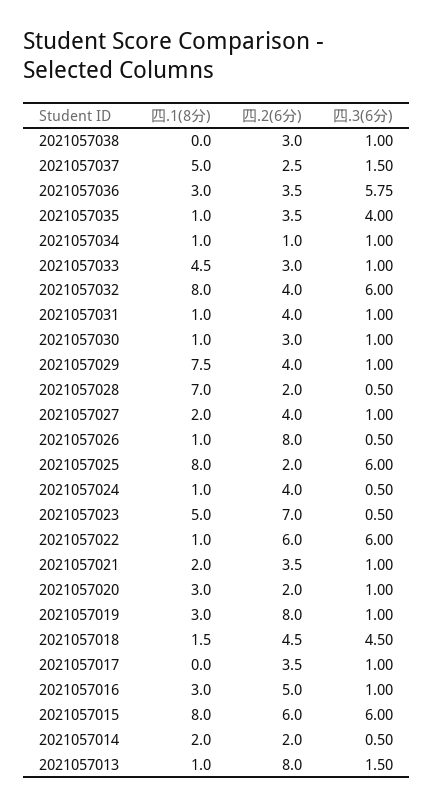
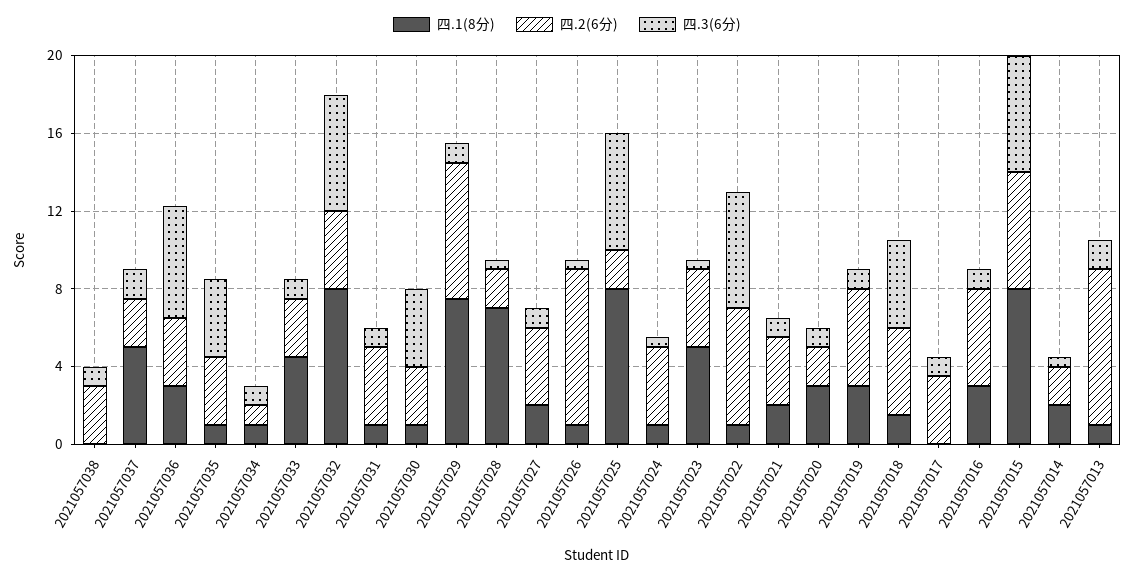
  {
    "四.1(8分)": {
      "2021057038": 0,
      "2021057037": 5,
      "2021057036": 3,
      "2021057035": 1,
      "2021057034": 1,
      "2021057033": 4.5,
      "2021057032": 8,
      "2021057031": 1,
      "2021057030": 1,
      "2021057029": 7.5,
      "2021057028": 7,
      "2021057027": 2,
      "2021057026": 1,
      "2021057025": 8,
      "2021057024": 1,
      "2021057023": 5,
      "2021057022": 1,
      "2021057021": 2,
      "2021057020": 3,
      "2021057019": 3,
      "2021057018": 1.5,
      "2021057017": 0,
      "2021057016": 3,
      "2021057015": 8,
      "2021057014": 2,
      "2021057013": 1
    },
    "四.2(6分)": {
      "2021057038": 3,
      "2021057037": 2.5,
      "2021057036": 3.5,
      "2021057035": 3.5,
      "2021057034": 1,
      "2021057033": 3,
      "2021057032": 4,
      "2021057031": 4,
      "2021057030": 3,
-     "2021057029": 4,
+     "2021057029": 7,
      "2021057028": 2,
      "2021057027": 4,
      "2021057026": 8,
      "2021057025": 2,
      "2021057024": 4,
-     "2021057023": 7,
+     "2021057023": 4,
      "2021057022": 6,
      "2021057021": 3.5,
      "2021057020": 2,
-     "2021057019": 8,
+     "2021057019": 5,
      "2021057018": 4.5,
      "2021057017": 3.5,
      "2021057016": 5,
      "2021057015": 6,
      "2021057014": 2,
      "2021057013": 8
    },
    "四.3(6分)": {
      "2021057038": 1,
      "2021057037": 1.5,
      "2021057036": 5.75,
      "2021057035": 4,
      "2021057034": 1,
      "2021057033": 1,
      "2021057032": 6,
      "2021057031": 1,
-     "2021057030": 1,
+     "2021057030": 4,
      "2021057029": 1,
      "2021057028": 0.5,
      "2021057027": 1,
      "2021057026": 0.5,
      "2021057025": 6,
      "2021057024": 0.5,
      "2021057023": 0.5,
      "2021057022": 6,
      "2021057021": 1,
      "2021057020": 1,
      "2021057019": 1,
      "2021057018": 4.5,
      "2021057017": 1,
      "2021057016": 1,
      "2021057015": 6,
      "2021057014": 0.5,
      "2021057013": 1.5
    }
  }

